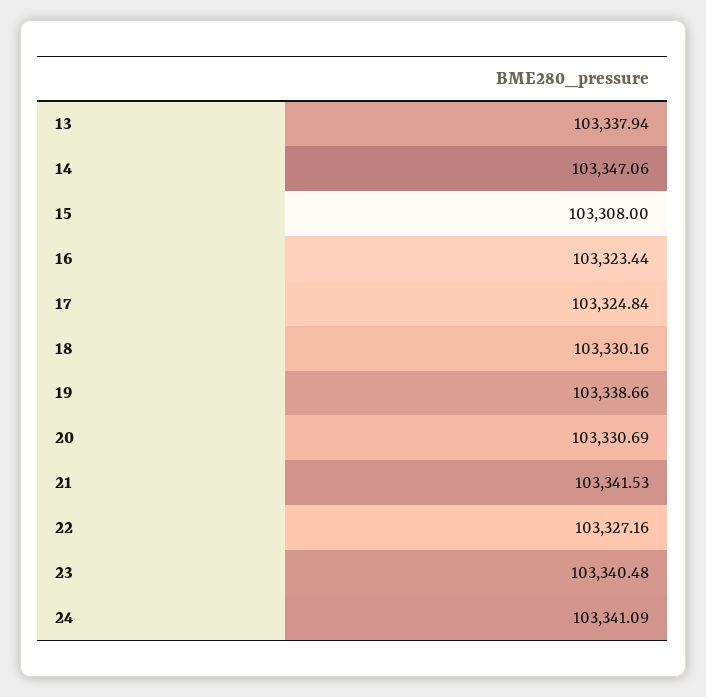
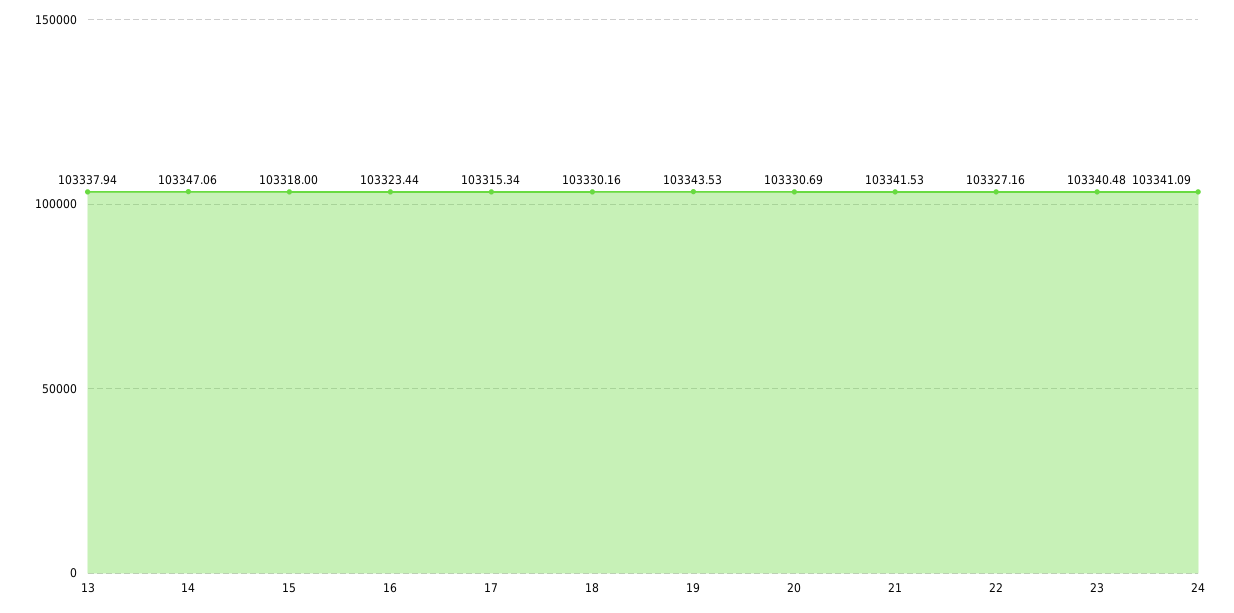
  {
    "13": 103337.94,
    "14": 103347.06,
-   "15": 103308,
+   "15": 103318,
    "16": 103323.44,
-   "17": 103324.84,
+   "17": 103315.34,
    "18": 103330.16,
-   "19": 103338.66,
+   "19": 103343.53,
    "20": 103330.69,
    "21": 103341.53,
    "22": 103327.16,
    "23": 103340.48,
    "24": 103341.09
  }

